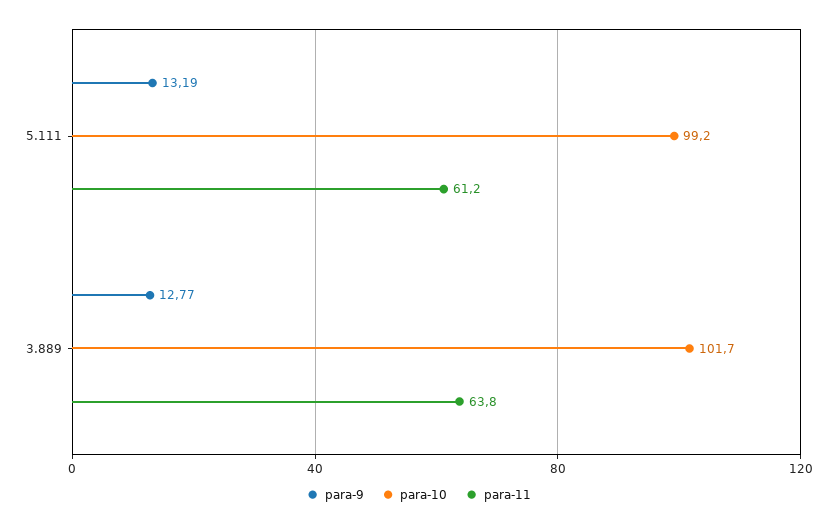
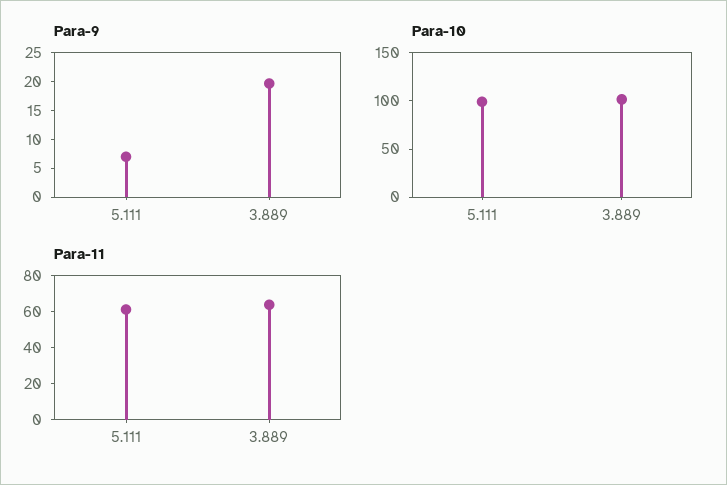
  {
    "para-9": {
-     "5.111": 13.19,
+     "5.111": 7.5,
-     "3.889": 12.77
+     "3.889": 20
    },
    "para-10": {
      "5.111": 99.2,
      "3.889": 101.7
    },
    "para-11": {
      "5.111": 61.2,
      "3.889": 63.8
    }
  }

